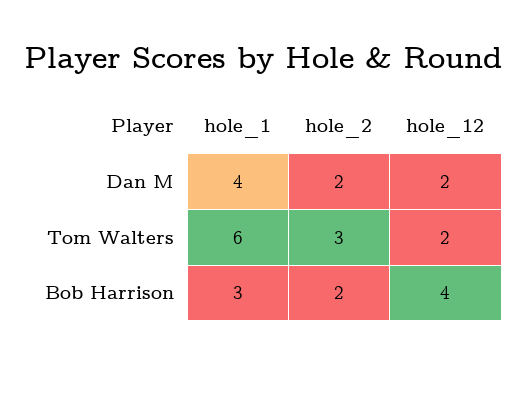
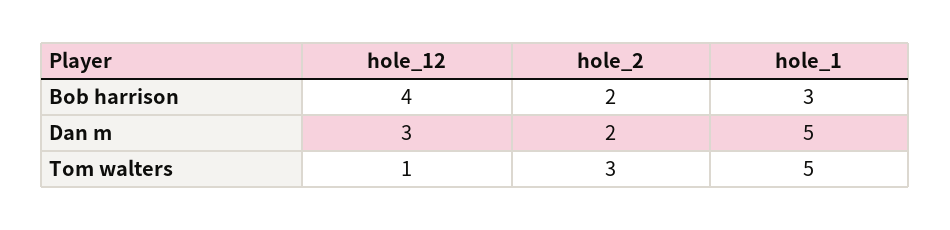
  {
    "hole_1": {
-     "Dan M": 4,
+     "Dan M": 5,
-     "Tom Walters": 6,
+     "Tom Walters": 5,
      "Bob Harrison": 3
    },
    "hole_2": {
      "Dan M": 2,
      "Tom Walters": 3,
      "Bob Harrison": 2
    },
    "hole_12": {
-     "Dan M": 2,
+     "Dan M": 3,
-     "Tom Walters": 2,
+     "Tom Walters": 1,
      "Bob Harrison": 4
    }
  }

